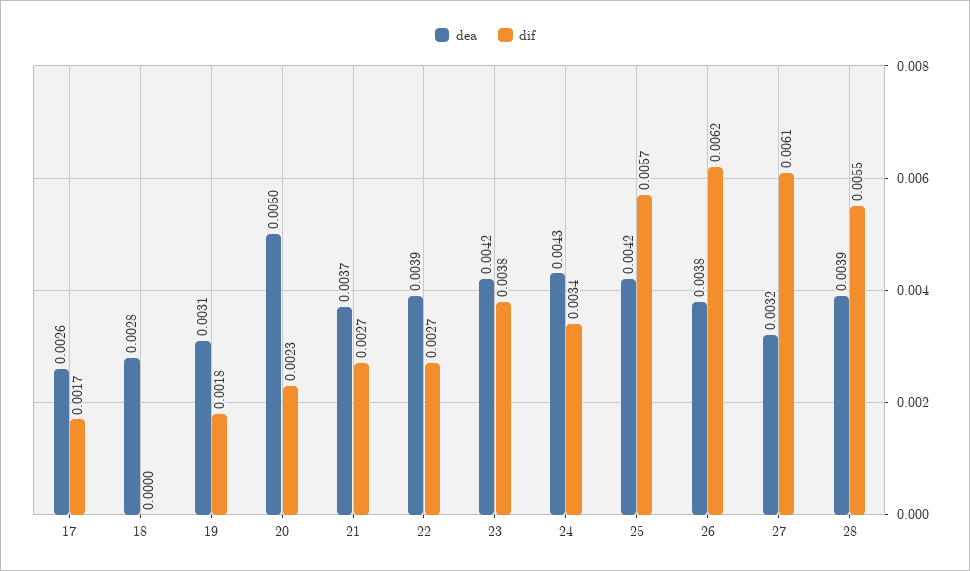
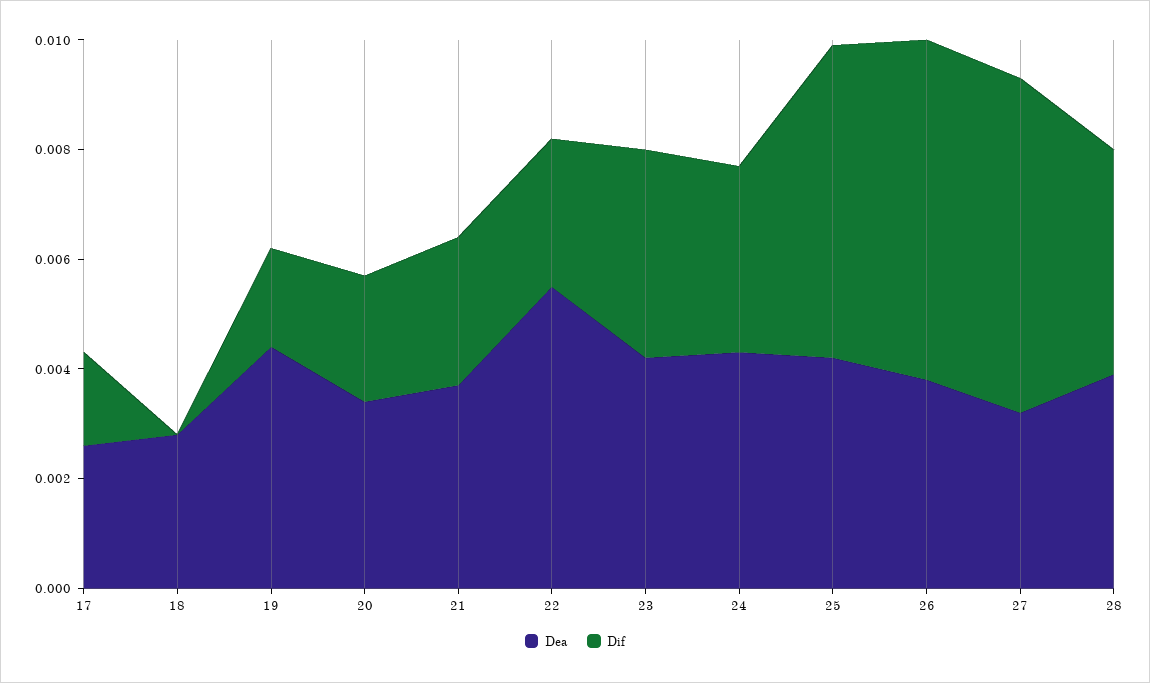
  {
    "dea": {
      "17": 0.0026,
      "18": 0.0028,
-     "19": 0.0031,
+     "19": 0.0045,
-     "20": 0.005,
+     "20": 0.0035,
      "21": 0.0037,
-     "22": 0.0039,
+     "22": 0.0055,
      "23": 0.0042,
      "24": 0.0043,
      "25": 0.0042,
      "26": 0.0038,
      "27": 0.0032,
      "28": 0.0039
    },
    "dif": {
      "17": 0.0017,
      "18": 0,
      "19": 0.0018,
      "20": 0.0023,
      "21": 0.0027,
      "22": 0.0027,
      "23": 0.0038,
      "24": 0.0034,
      "25": 0.0057,
      "26": 0.0062,
      "27": 0.0061,
-     "28": 0.0055
+     "28": 0.004
    }
  }

